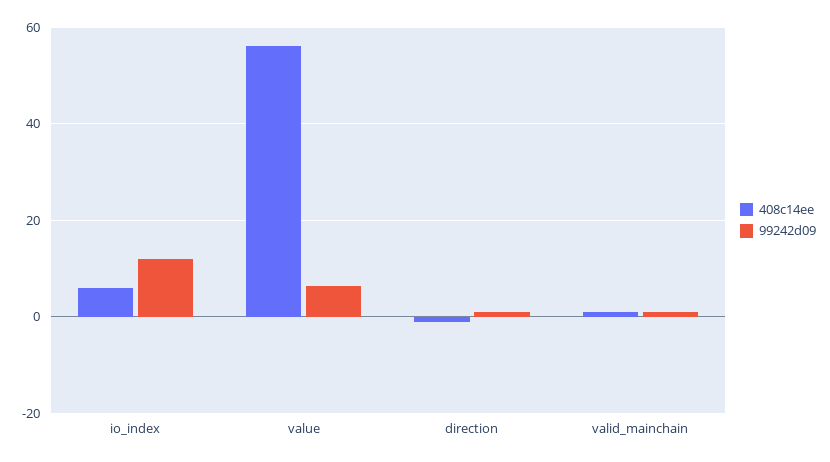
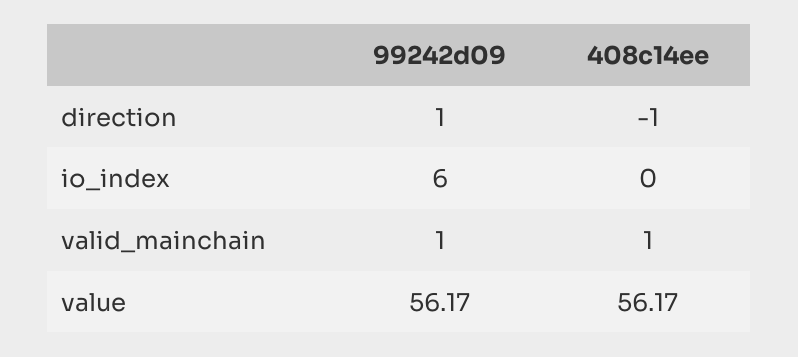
  {
    "408c14ee": {
-     "io_index": 6,
+     "io_index": 0,
      "value": 56.17,
      "direction": -1,
      "valid_mainchain": 1
    },
    "99242d09": {
-     "io_index": 12,
+     "io_index": 6,
-     "value": 6,
+     "value": 56.17,
      "direction": 1,
      "valid_mainchain": 1
    }
  }

